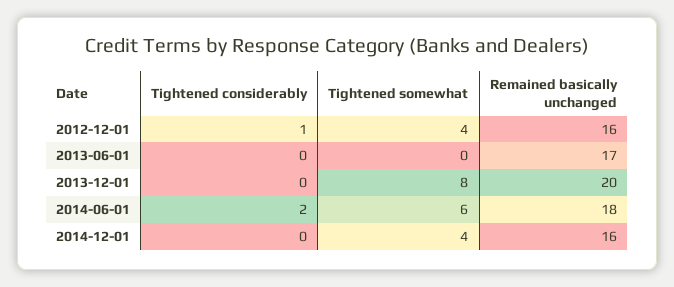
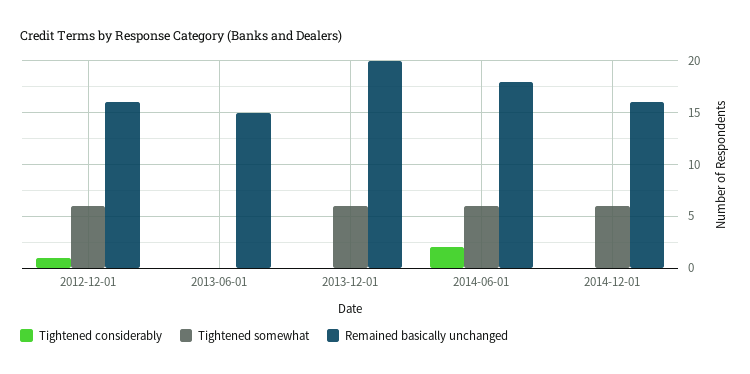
  {
    "Tightened considerably": {
      "2012-12-01": 1,
      "2013-06-01": 0,
      "2013-12-01": 0,
      "2014-06-01": 2,
      "2014-12-01": 0
    },
    "Tightened somewhat": {
-     "2012-12-01": 4,
+     "2012-12-01": 6,
      "2013-06-01": 0,
-     "2013-12-01": 8,
+     "2013-12-01": 6,
      "2014-06-01": 6,
-     "2014-12-01": 4
+     "2014-12-01": 6
    },
    "Remained basically unchanged": {
      "2012-12-01": 16,
-     "2013-06-01": 17,
+     "2013-06-01": 15,
      "2013-12-01": 20,
      "2014-06-01": 18,
      "2014-12-01": 16
    }
  }

